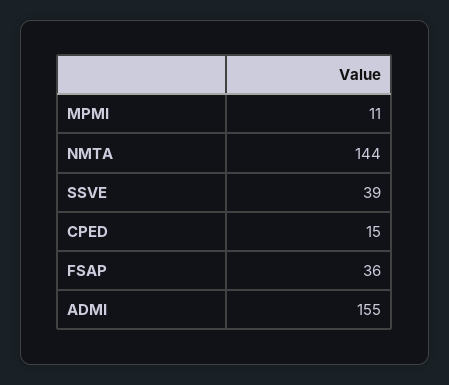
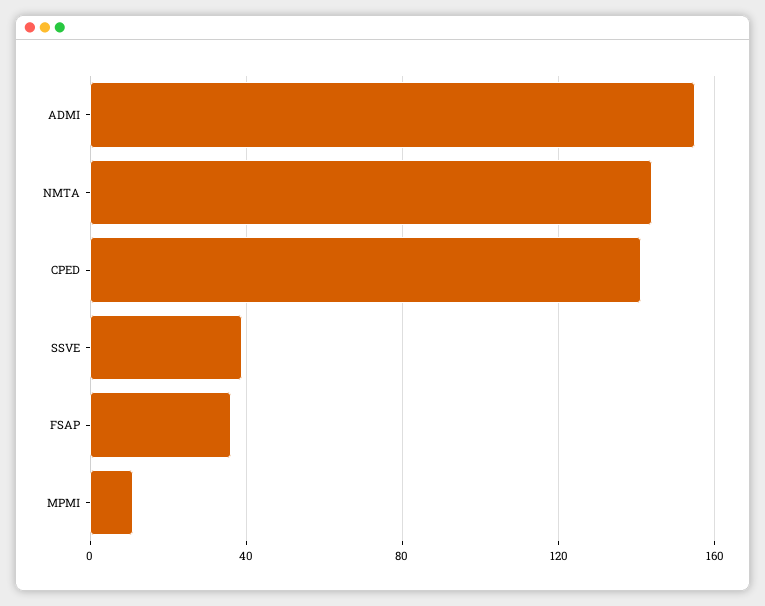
  {
    "MPMI": 11,
    "NMTA": 144,
    "SSVE": 39,
-   "CPED": 15,
+   "CPED": 140,
    "FSAP": 36,
    "ADMI": 155
  }

